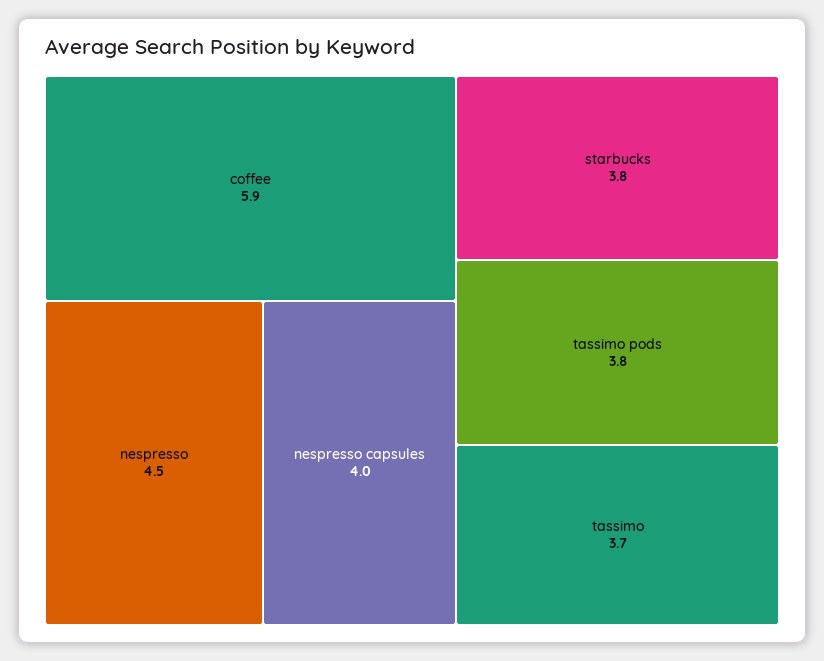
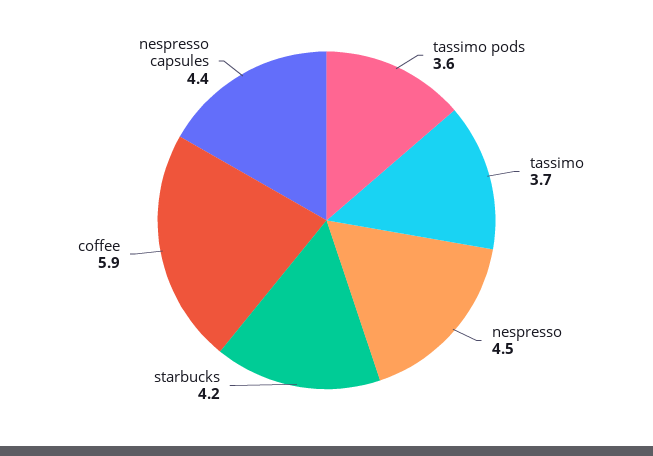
  {
    "coffee": 5.9,
    "nespresso": 4.5,
-   "nespresso capsules": 4,
+   "nespresso capsules": 4.4,
-   "starbucks": 3.8,
+   "starbucks": 4.2,
-   "tassimo pods": 3.8,
+   "tassimo pods": 3.6,
    "tassimo": 3.7
  }

